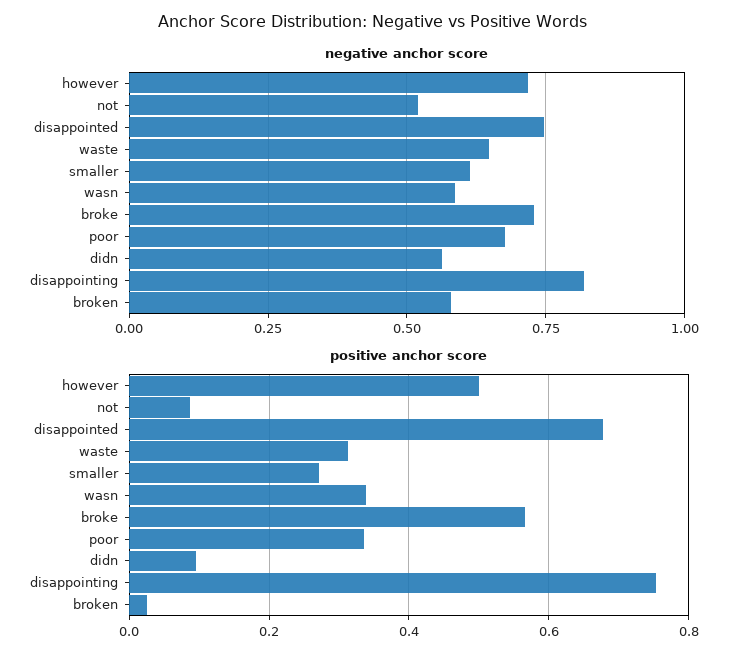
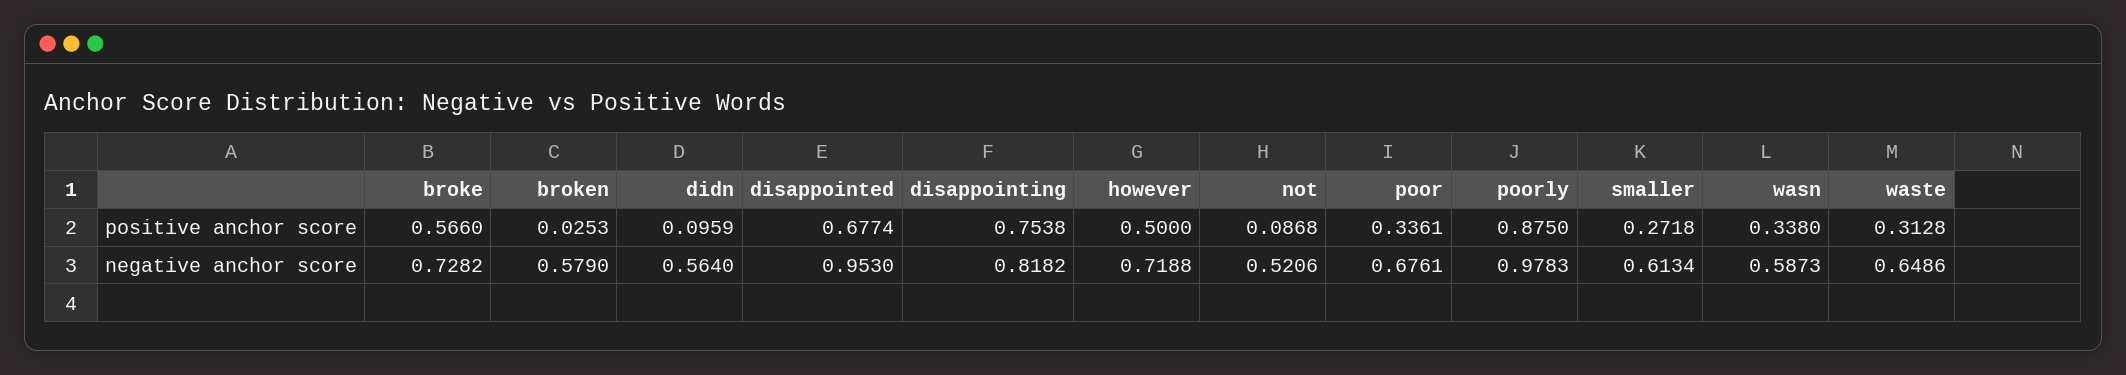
  {
    "negative anchor score": {
      "however": 0.7188,
      "not": 0.5206,
-     "disappointed": 0.75,
+     "disappointed": 0.953,
      "waste": 0.6486,
      "smaller": 0.6134,
      "wasn": 0.5873,
      "broke": 0.7282,
      "poor": 0.6761,
      "didn": 0.564,
      "disappointing": 0.8182,
-     "broken": 0.579
+     "broken": 0.579,
+     "poorly": 0.9783
    },
    "positive anchor score": {
      "however": 0.5,
      "not": 0.0868,
      "disappointed": 0.6774,
      "waste": 0.3128,
      "smaller": 0.2718,
      "wasn": 0.338,
      "broke": 0.566,
      "poor": 0.3361,
      "didn": 0.0959,
      "disappointing": 0.7538,
-     "broken": 0.0253
+     "broken": 0.0253,
+     "poorly": 0.875
    }
  }

